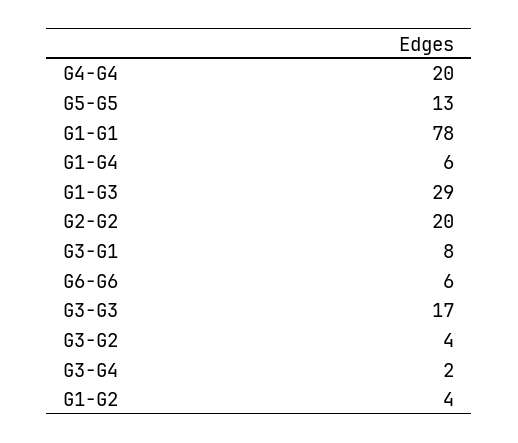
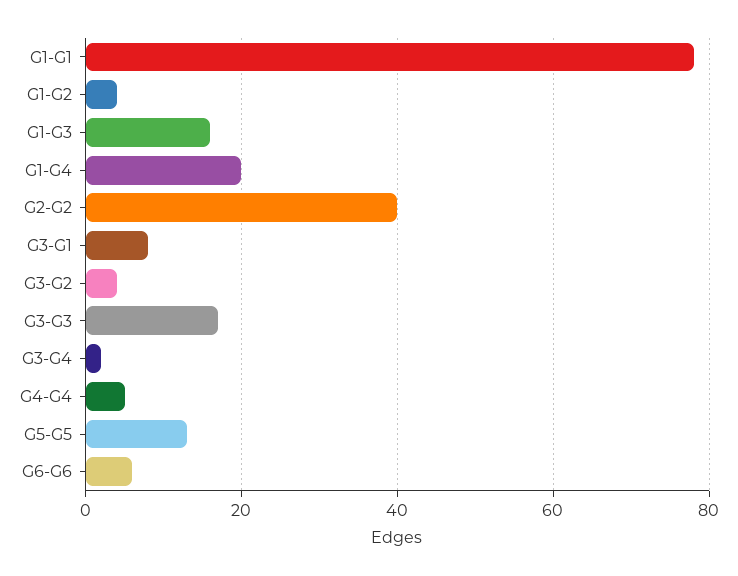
  {
-   "G4-G4": 20,
+   "G4-G4": 5,
    "G5-G5": 13,
    "G1-G1": 78,
-   "G1-G4": 6,
+   "G1-G4": 20,
-   "G1-G3": 29,
+   "G1-G3": 15,
-   "G2-G2": 20,
+   "G2-G2": 40,
    "G3-G1": 8,
    "G6-G6": 6,
    "G3-G3": 17,
    "G3-G2": 4,
    "G3-G4": 2,
    "G1-G2": 4
  }

